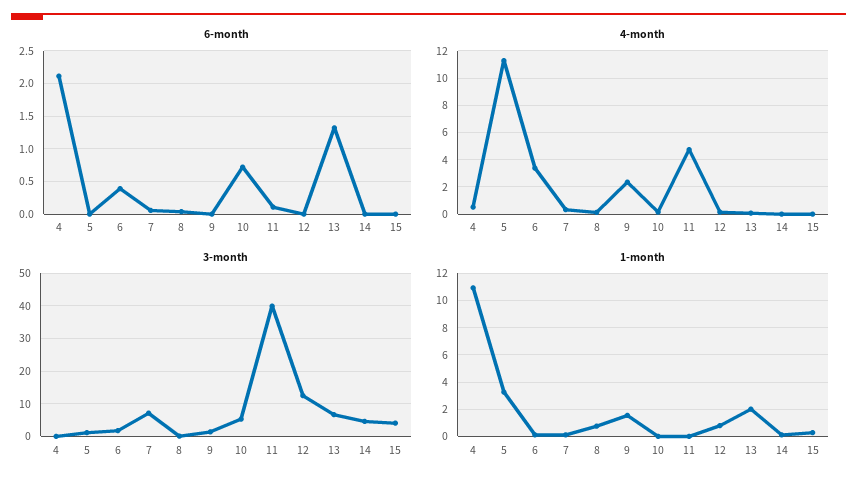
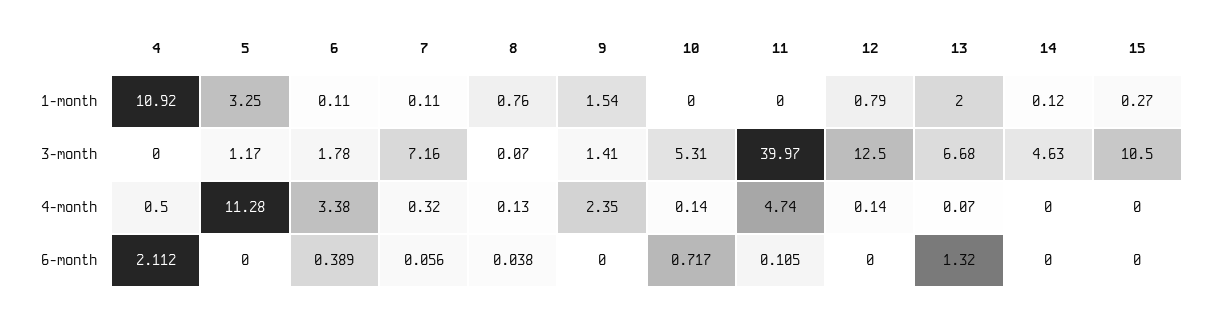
  {
    "6-month": {
      "4": 2.112,
      "5": 0,
      "6": 0.389,
      "7": 0.056,
      "8": 0.038,
      "9": 0,
      "10": 0.717,
      "11": 0.105,
      "12": 0,
      "13": 1.32,
      "14": 0,
      "15": 0
    },
    "4-month": {
      "4": 0.5,
      "5": 11.28,
      "6": 3.38,
      "7": 0.32,
      "8": 0.13,
      "9": 2.35,
      "10": 0.14,
      "11": 4.74,
      "12": 0.14,
      "13": 0.07,
      "14": 0,
      "15": 0
    },
    "3-month": {
      "4": 0,
      "5": 1.17,
      "6": 1.78,
      "7": 7.16,
      "8": 0.07,
      "9": 1.41,
      "10": 5.31,
      "11": 39.97,
      "12": 12.5,
      "13": 6.68,
      "14": 4.63,
-     "15": 4
+     "15": 10.5
    },
    "1-month": {
      "4": 10.92,
      "5": 3.25,
      "6": 0.11,
      "7": 0.11,
      "8": 0.76,
      "9": 1.54,
      "10": 0,
      "11": 0,
      "12": 0.79,
      "13": 2,
      "14": 0.12,
      "15": 0.27
    }
  }

